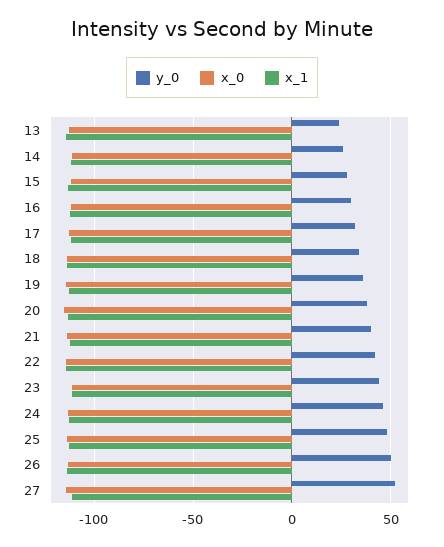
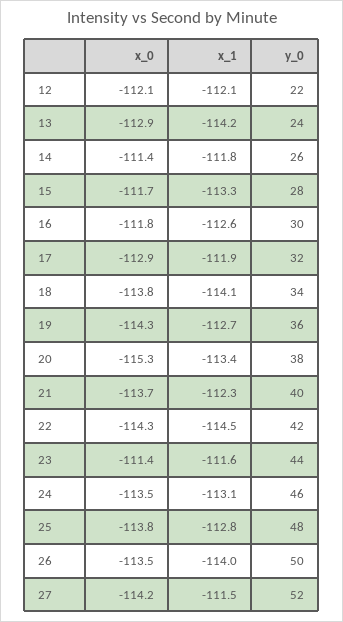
  {
    "y_0": {
      "13": 24,
      "14": 26,
      "15": 28,
      "16": 30,
      "17": 32,
      "18": 34,
      "19": 36,
      "20": 38,
      "21": 40,
      "22": 42,
      "23": 44,
      "24": 46,
      "25": 48,
      "26": 50,
-     "27": 52
+     "27": 52,
+     "12": 22
    },
    "x_0": {
      "13": -112.9,
      "14": -111.4,
      "15": -111.7,
      "16": -111.8,
      "17": -112.9,
      "18": -113.8,
      "19": -114.3,
      "20": -115.3,
      "21": -113.7,
      "22": -114.3,
      "23": -111.4,
      "24": -113.5,
      "25": -113.8,
      "26": -113.5,
-     "27": -114.2
+     "27": -114.2,
+     "12": -112.1
    },
    "x_1": {
      "13": -114.2,
      "14": -111.8,
      "15": -113.3,
      "16": -112.6,
      "17": -111.9,
      "18": -114.1,
      "19": -112.7,
      "20": -113.4,
      "21": -112.3,
      "22": -114.5,
      "23": -111.6,
      "24": -113.1,
      "25": -112.8,
      "26": -114,
-     "27": -111.5
+     "27": -111.5,
+     "12": -112.1
    }
  }

